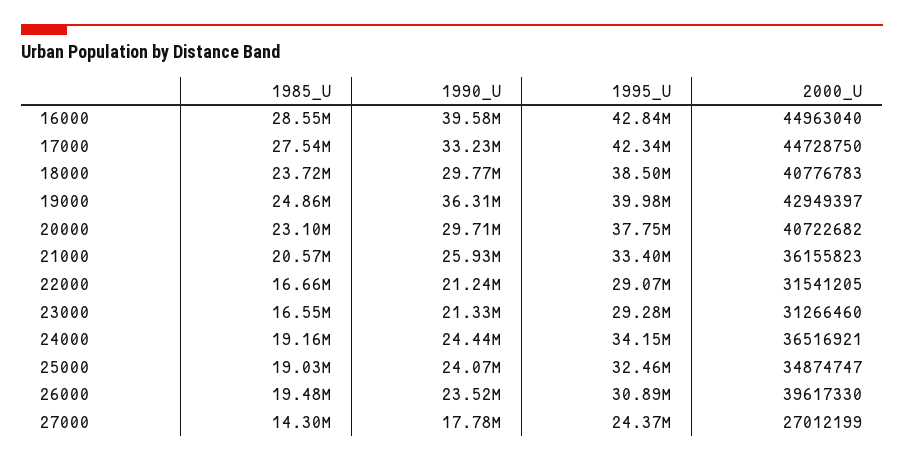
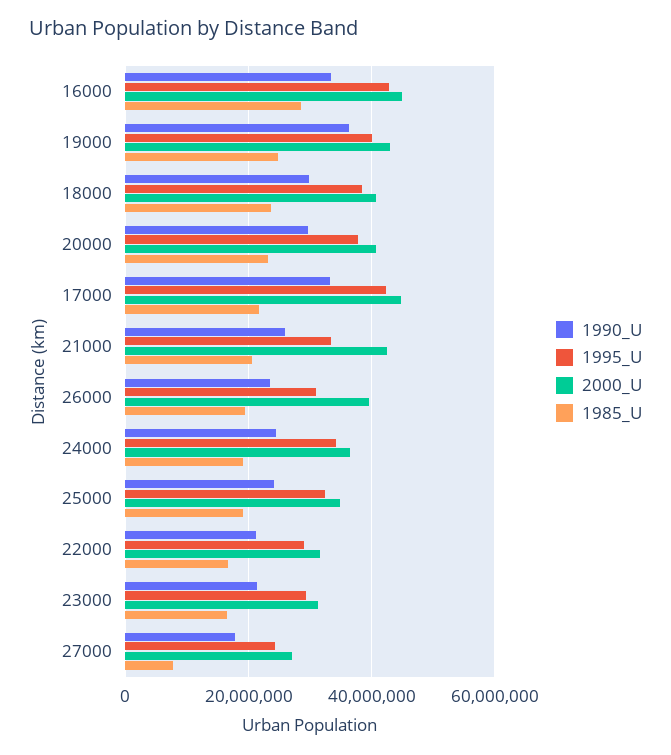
  {
    "1985_U": {
      "16000": 28550000,
-     "17000": 27540000,
+     "17000": 22000000,
      "18000": 23720000,
      "19000": 24860000,
      "20000": 23100000,
      "21000": 20570000,
      "22000": 16660000,
      "23000": 16550000,
      "24000": 19160000,
      "25000": 19030000,
      "26000": 19480000,
-     "27000": 14300000
+     "27000": 8000000
    },
    "1990_U": {
-     "16000": 39580000,
+     "16000": 34000000,
      "17000": 33230000,
      "18000": 29770000,
      "19000": 36310000,
      "20000": 29710000,
      "21000": 25930000,
      "22000": 21240000,
      "23000": 21330000,
      "24000": 24440000,
      "25000": 24070000,
      "26000": 23520000,
      "27000": 17780000
    },
    "1995_U": {
      "16000": 42840000,
      "17000": 42340000,
      "18000": 38500000,
      "19000": 39980000,
      "20000": 37750000,
      "21000": 33400000,
      "22000": 29070000,
      "23000": 29280000,
      "24000": 34150000,
      "25000": 32460000,
      "26000": 30890000,
      "27000": 24370000
    },
    "2000_U": {
      "16000": 44963040,
      "17000": 44728750,
      "18000": 40776783,
      "19000": 42949397,
      "20000": 40722682,
-     "21000": 36155823,
+     "21000": 42000000,
      "22000": 31541205,
      "23000": 31266460,
      "24000": 36516921,
      "25000": 34874747,
      "26000": 39617330,
      "27000": 27012199
    }
  }

